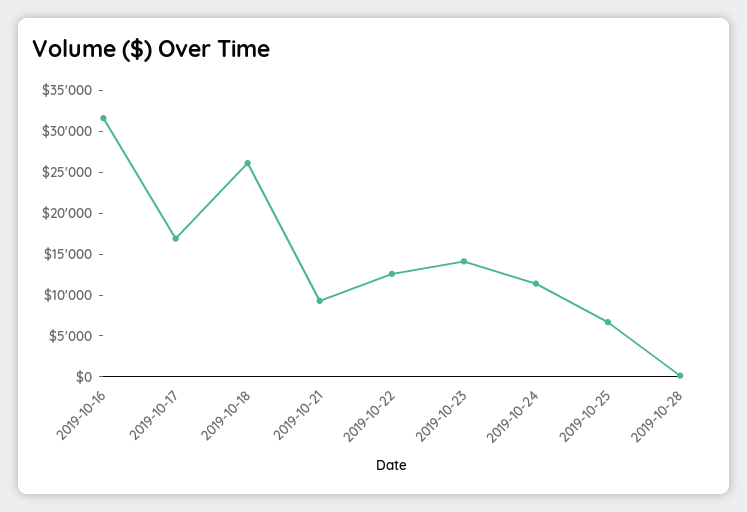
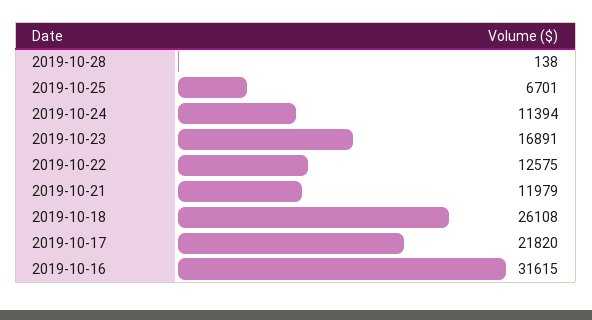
  {
    "2019-10-16": 31615,
-   "2019-10-17": 17000,
+   "2019-10-17": 21820,
    "2019-10-18": 26108,
-   "2019-10-21": 9000,
+   "2019-10-21": 11979,
    "2019-10-22": 12575,
-   "2019-10-23": 14000,
+   "2019-10-23": 16891,
    "2019-10-24": 11394,
    "2019-10-25": 6701,
    "2019-10-28": 138
  }

